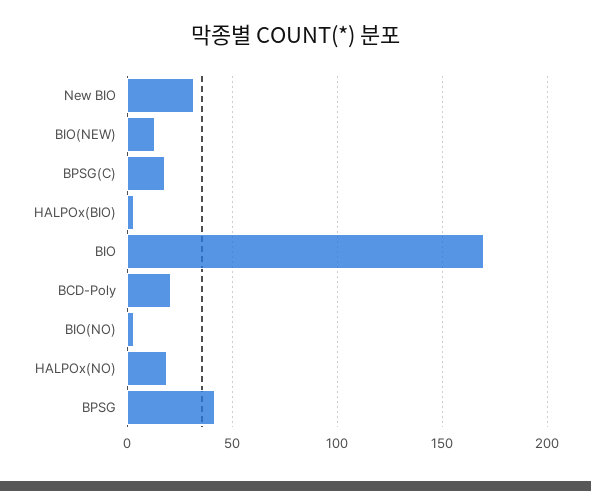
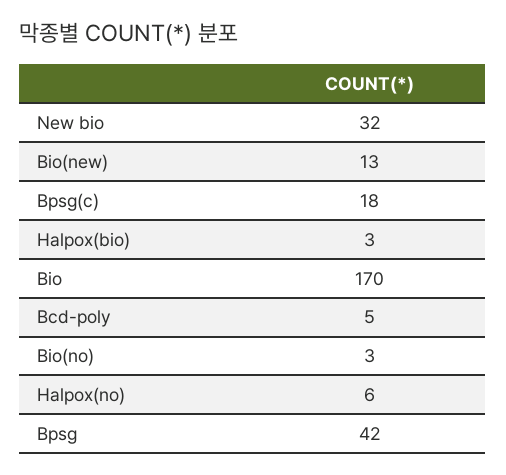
  {
    "New BIO": 32,
    "BIO(NEW)": 13,
    "BPSG(C)": 18,
    "HALPOx(BIO)": 3,
    "BIO": 170,
-   "BCD-Poly": 20,
+   "BCD-Poly": 5,
    "BIO(NO)": 3,
-   "HALPOx(NO)": 20,
+   "HALPOx(NO)": 6,
    "BPSG": 42
  }

